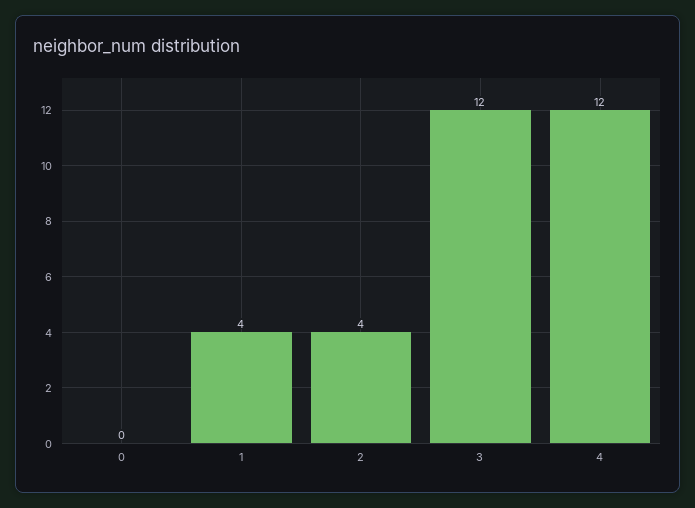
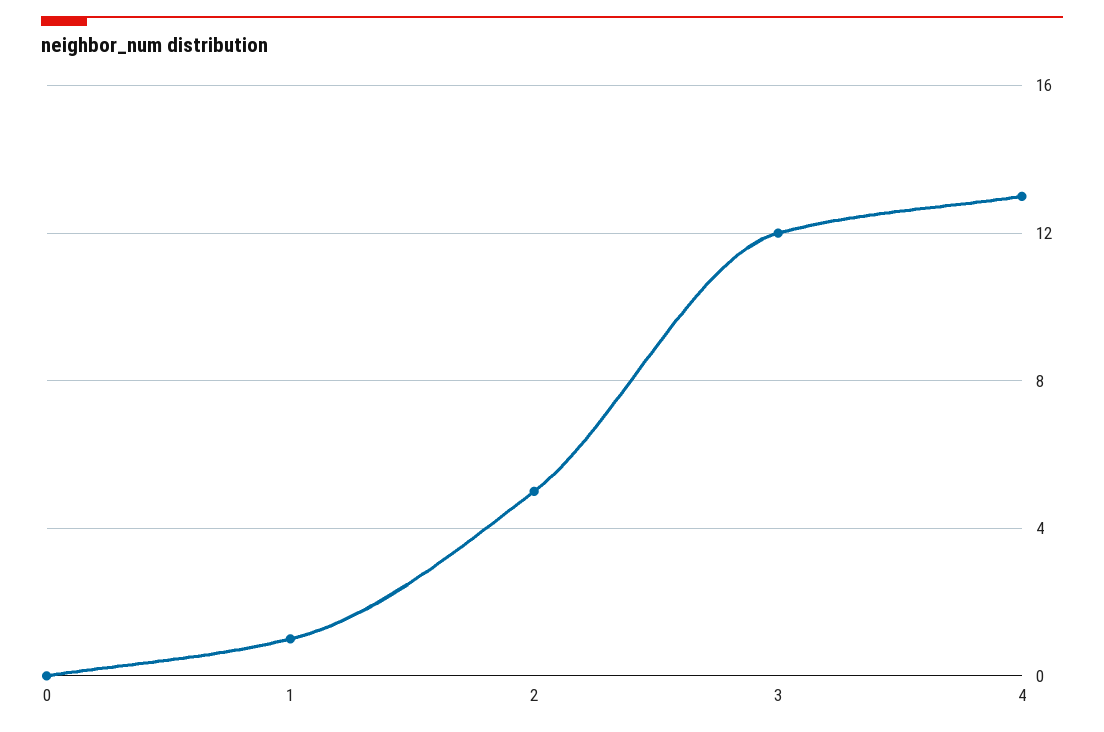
  {
    "0": 0,
-   "1": 4,
+   "1": 1,
-   "2": 4,
+   "2": 5,
    "3": 12,
-   "4": 12
+   "4": 13
  }

